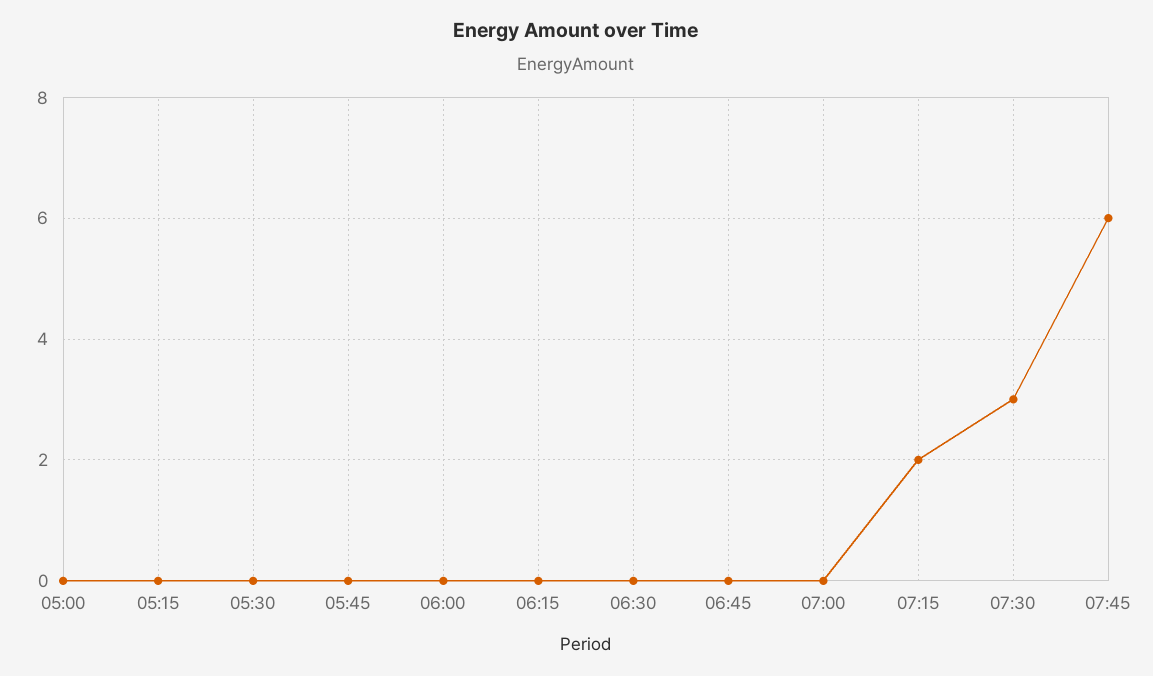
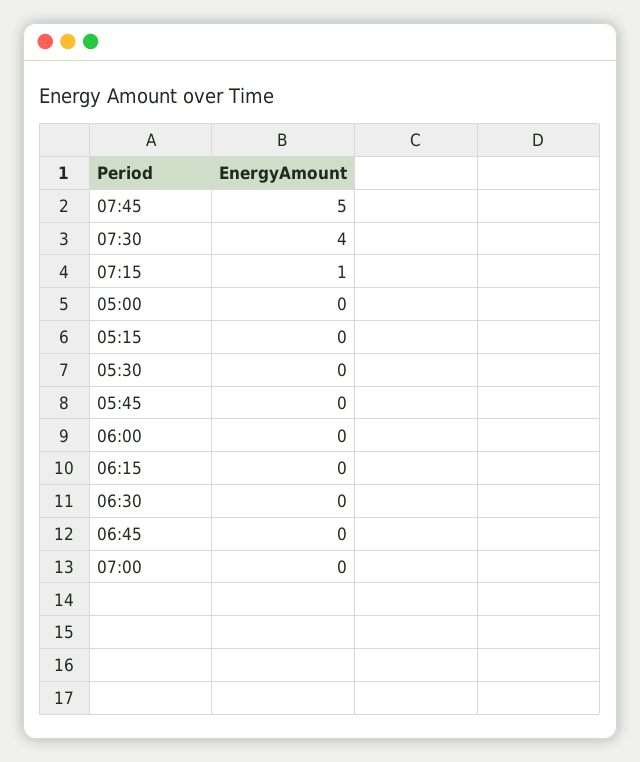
  {
    "05:00": 0,
    "05:15": 0,
    "05:30": 0,
    "05:45": 0,
    "06:00": 0,
    "06:15": 0,
    "06:30": 0,
    "06:45": 0,
    "07:00": 0,
-   "07:15": 2,
+   "07:15": 1,
-   "07:30": 3,
+   "07:30": 4,
-   "07:45": 6
+   "07:45": 5
  }

